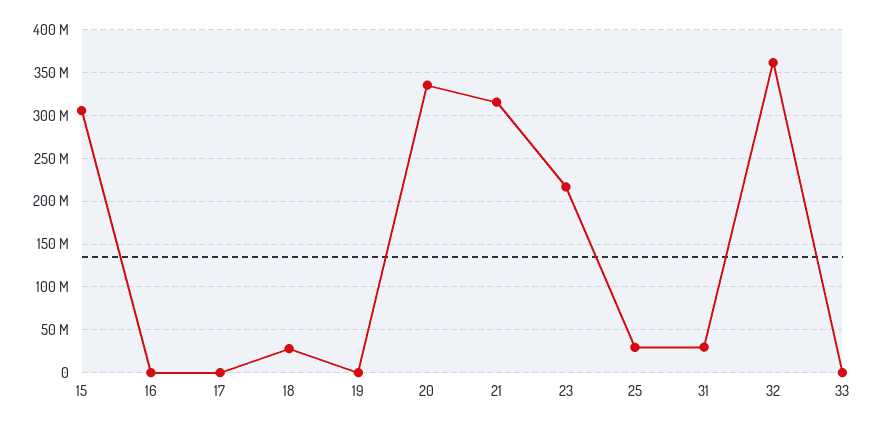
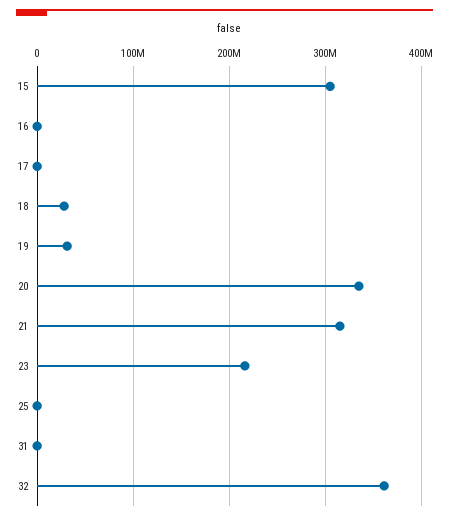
  {
    "15": 310000000,
    "16": 0,
    "17": 0,
    "18": 30000000,
-   "19": 0,
+   "19": 30000000,
    "20": 340000000,
    "21": 320000000,
    "23": 220000000,
-   "25": 30000000,
+   "25": 0,
-   "31": 30000000,
+   "31": 0,
-   "32": 360000000,
+   "32": 360000000
-   "33": 0
  }

